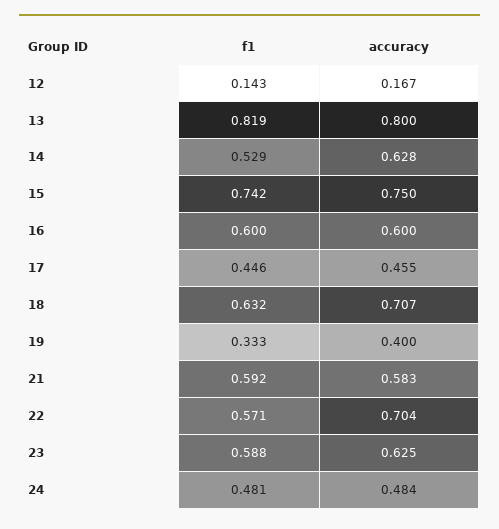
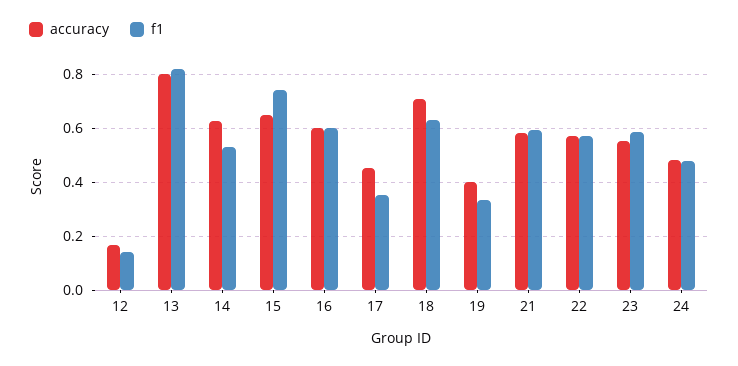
  {
    "f1": {
      "12": 0.143,
      "13": 0.819,
      "14": 0.529,
      "15": 0.742,
      "16": 0.6,
-     "17": 0.446,
+     "17": 0.35,
      "18": 0.632,
      "19": 0.333,
      "21": 0.592,
      "22": 0.571,
      "23": 0.588,
      "24": 0.481
    },
    "accuracy": {
      "12": 0.167,
      "13": 0.8,
      "14": 0.628,
-     "15": 0.75,
+     "15": 0.65,
      "16": 0.6,
      "17": 0.455,
      "18": 0.707,
      "19": 0.4,
      "21": 0.583,
-     "22": 0.704,
+     "22": 0.575,
-     "23": 0.625,
+     "23": 0.55,
      "24": 0.484
    }
  }

